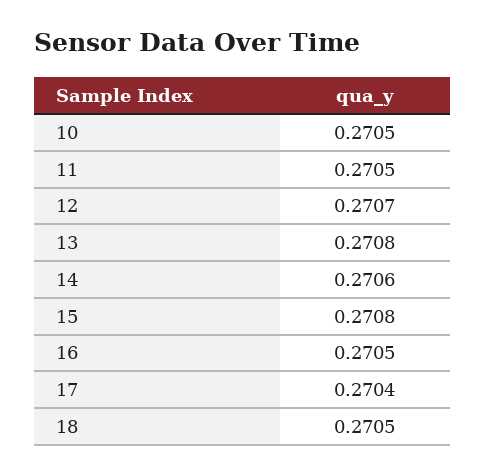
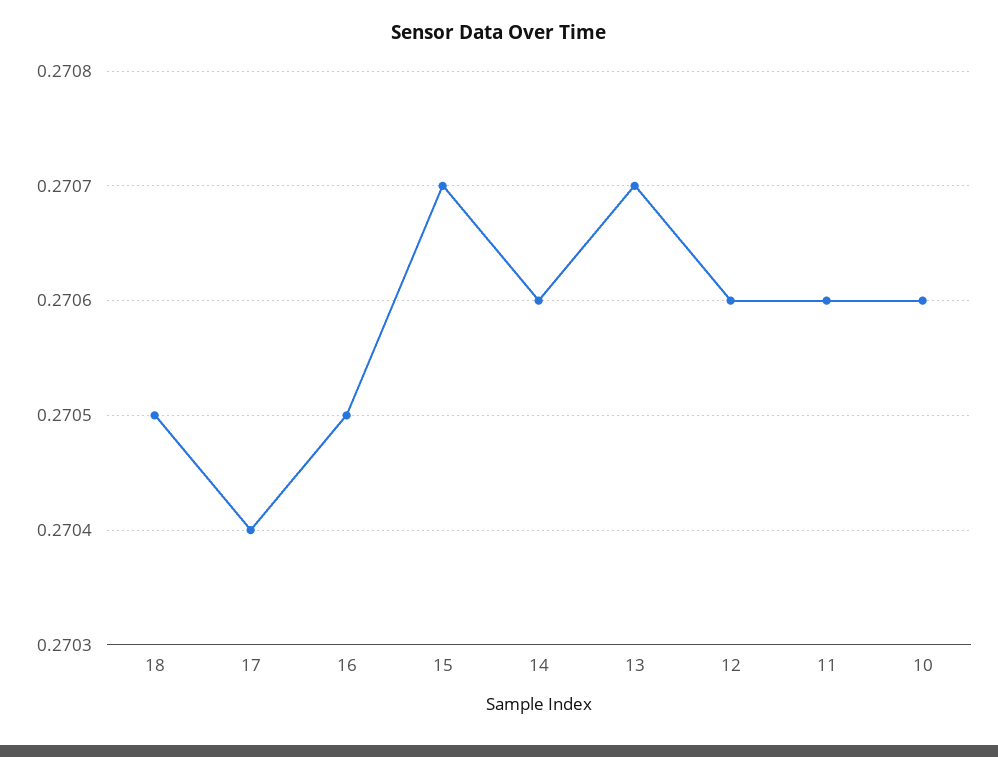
  {
-   "10": 0.2705,
+   "10": 0.2706,
-   "11": 0.2705,
+   "11": 0.2706,
-   "12": 0.2707,
+   "12": 0.2706,
-   "13": 0.2708,
+   "13": 0.2707,
    "14": 0.2706,
-   "15": 0.2708,
+   "15": 0.2707,
    "16": 0.2705,
    "17": 0.2704,
    "18": 0.2705
  }

